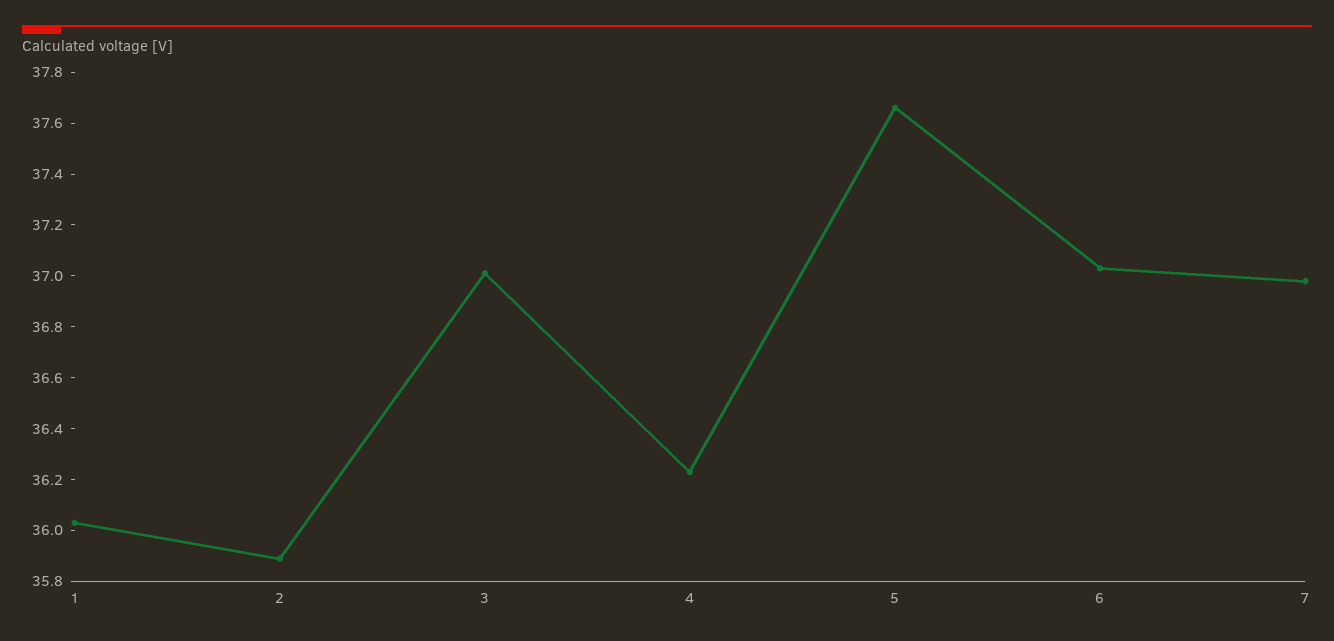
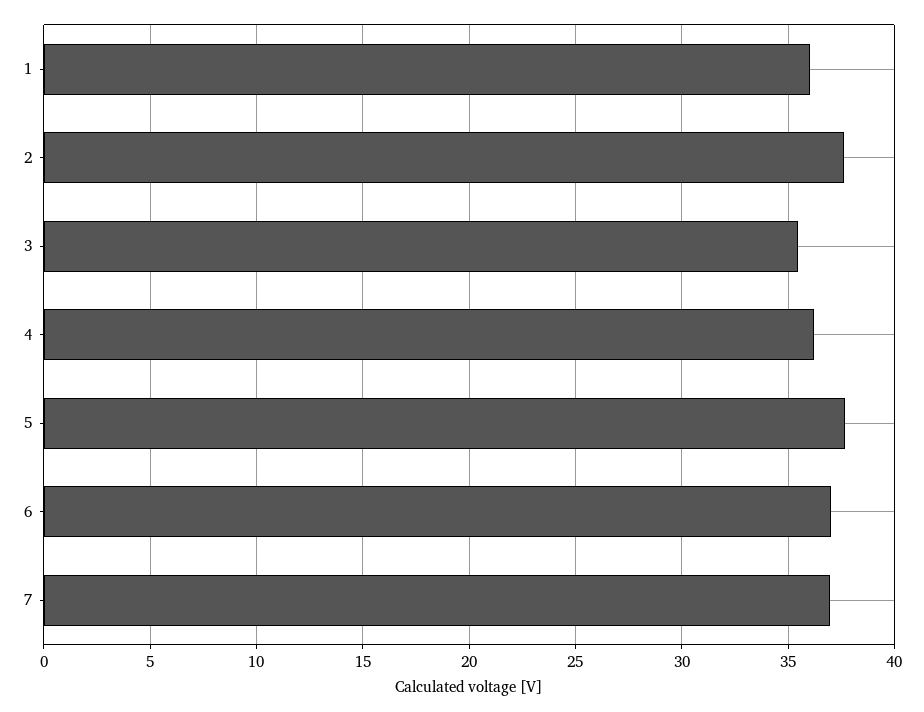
  {
    "1": 36.05,
-   "2": 35.9,
+   "2": 37.5,
-   "3": 37,
+   "3": 35.5,
    "4": 36.25,
    "5": 37.65,
    "6": 37.05,
    "7": 37
  }

